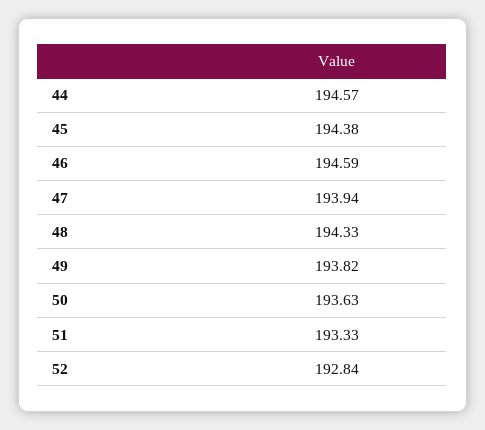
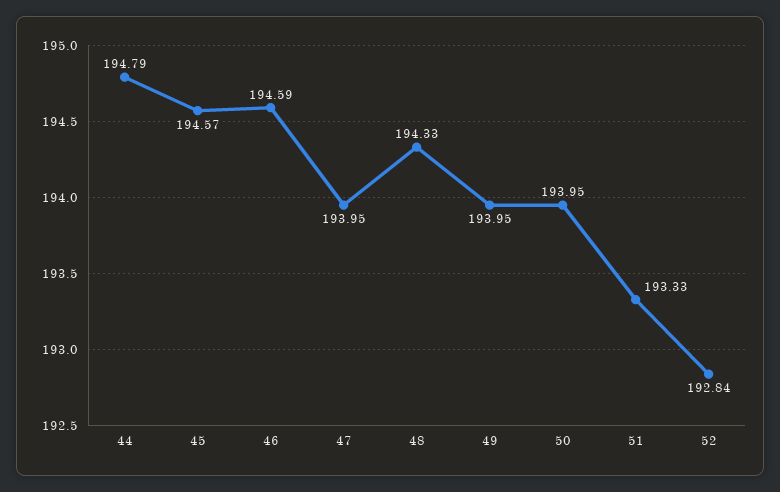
  {
-   "44": 194.57,
+   "44": 194.79,
-   "45": 194.38,
+   "45": 194.57,
    "46": 194.59,
-   "47": 193.94,
+   "47": 193.95,
    "48": 194.33,
-   "49": 193.82,
+   "49": 193.95,
-   "50": 193.63,
+   "50": 193.95,
    "51": 193.33,
    "52": 192.84
  }

